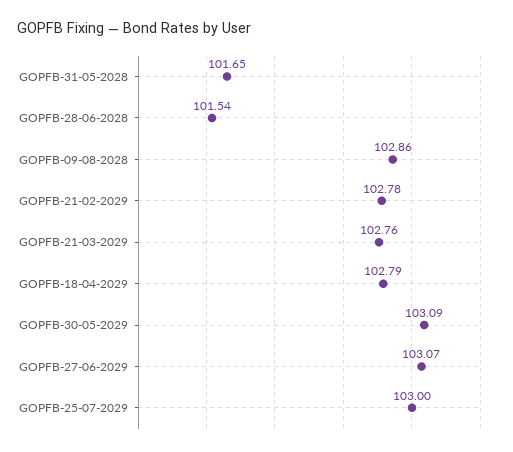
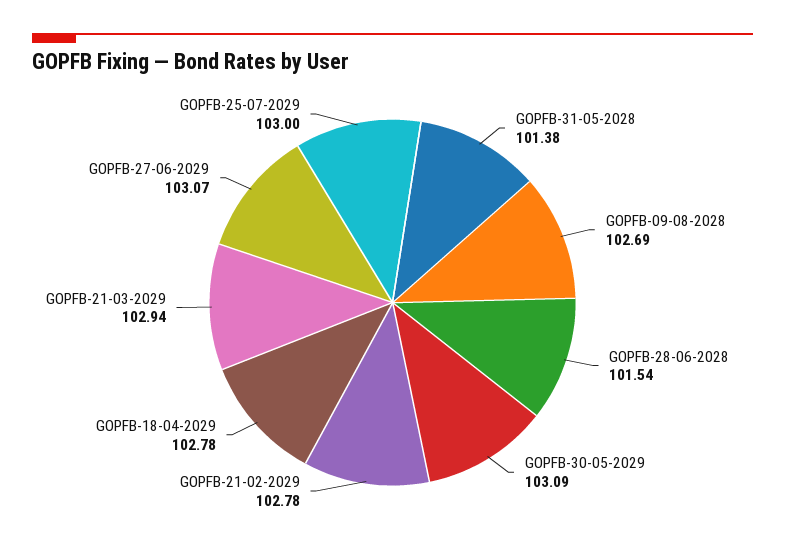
  {
-   "GOPFB-31-05-2028": 101.65,
+   "GOPFB-31-05-2028": 101.38,
    "GOPFB-28-06-2028": 101.54,
-   "GOPFB-09-08-2028": 102.86,
+   "GOPFB-09-08-2028": 102.69,
    "GOPFB-21-02-2029": 102.78,
-   "GOPFB-21-03-2029": 102.76,
+   "GOPFB-21-03-2029": 102.94,
-   "GOPFB-18-04-2029": 102.79,
+   "GOPFB-18-04-2029": 102.78,
    "GOPFB-30-05-2029": 103.09,
    "GOPFB-27-06-2029": 103.07,
    "GOPFB-25-07-2029": 103
  }

